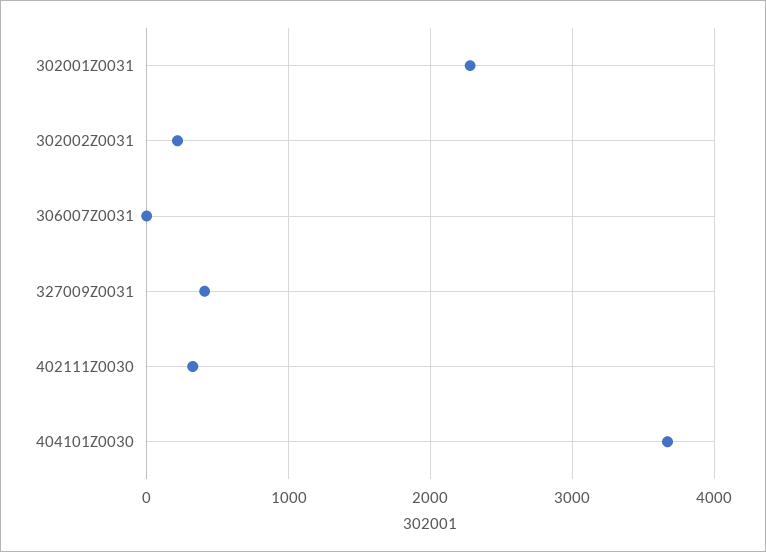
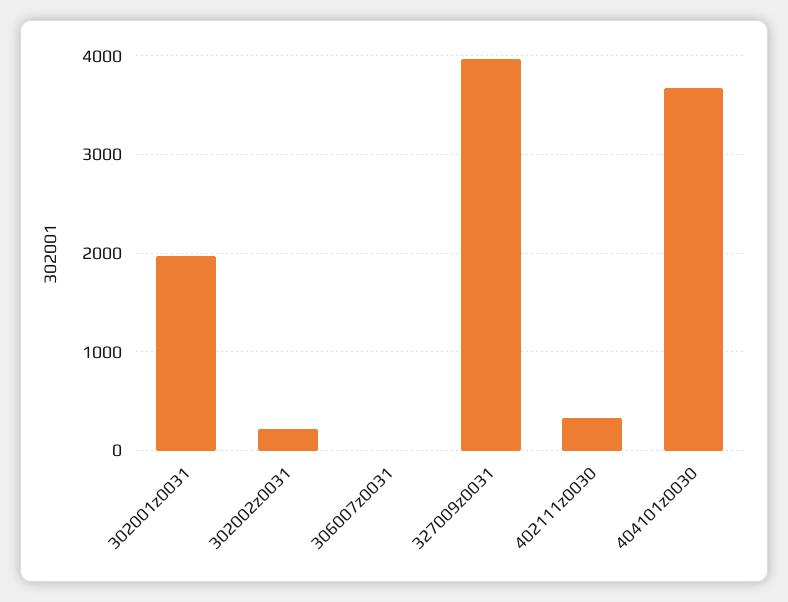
  {
-   "302001Z0031": 2300,
+   "302001Z0031": 2000,
    "302002Z0031": 200,
    "306007Z0031": 0,
-   "327009Z0031": 400,
+   "327009Z0031": 4000,
    "402111Z0030": 300,
    "404101Z0030": 3700
  }

